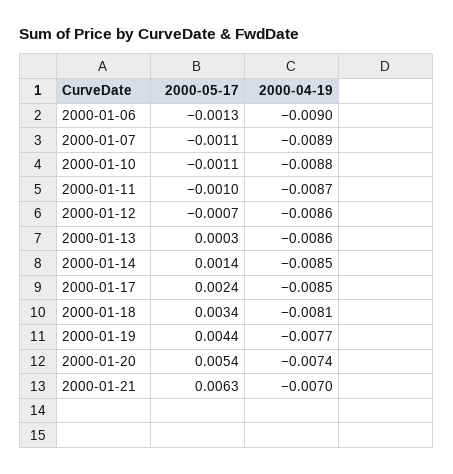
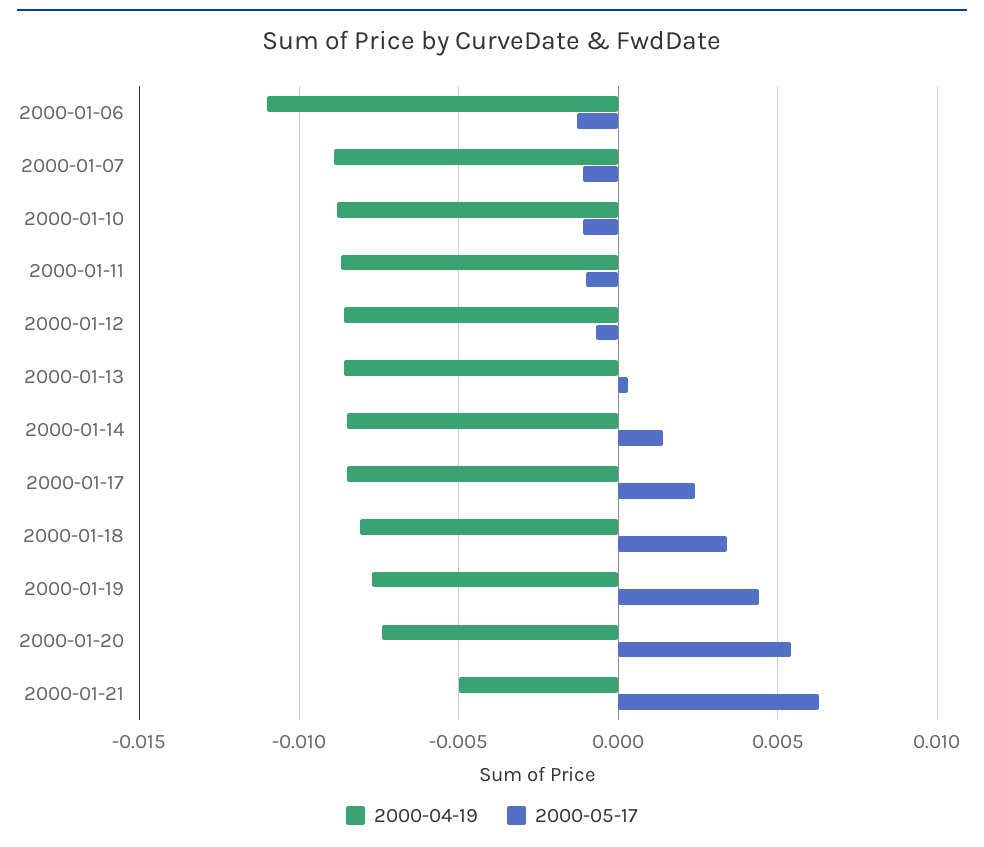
  {
    "2000-05-17": {
      "2000-01-06": -0.0013,
      "2000-01-07": -0.0011,
      "2000-01-10": -0.0011,
      "2000-01-11": -0.001,
      "2000-01-12": -0.0007,
      "2000-01-13": 0.0003,
      "2000-01-14": 0.0014,
      "2000-01-17": 0.0024,
      "2000-01-18": 0.0034,
      "2000-01-19": 0.0044,
      "2000-01-20": 0.0054,
      "2000-01-21": 0.0063
    },
    "2000-04-19": {
-     "2000-01-06": -0.009,
+     "2000-01-06": -0.011,
      "2000-01-07": -0.0089,
      "2000-01-10": -0.0088,
      "2000-01-11": -0.0087,
      "2000-01-12": -0.0086,
      "2000-01-13": -0.0086,
      "2000-01-14": -0.0085,
      "2000-01-17": -0.0085,
      "2000-01-18": -0.0081,
      "2000-01-19": -0.0077,
      "2000-01-20": -0.0074,
-     "2000-01-21": -0.007
+     "2000-01-21": -0.005
    }
  }

